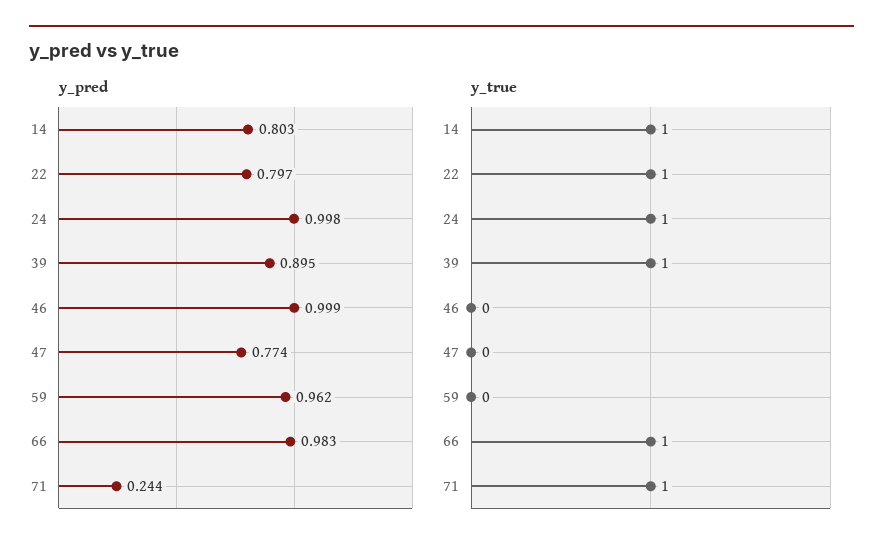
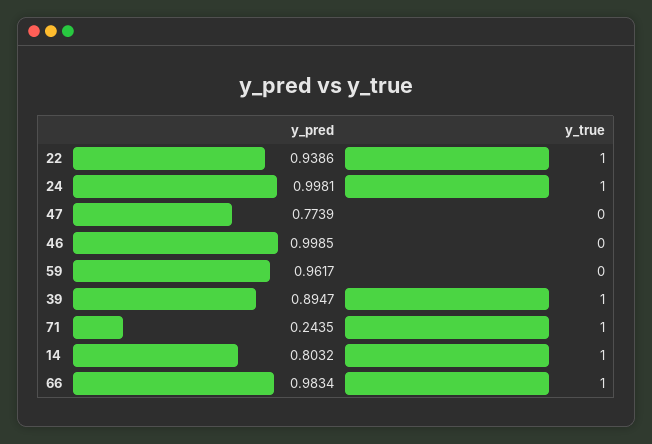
  {
    "y_pred": {
      "14": 0.8032,
-     "22": 0.797,
+     "22": 0.9386,
      "24": 0.9981,
      "39": 0.8947,
      "46": 0.9985,
      "47": 0.7739,
      "59": 0.9617,
      "66": 0.9834,
      "71": 0.2435
    },
    "y_true": {
      "14": 1,
      "22": 1,
      "24": 1,
      "39": 1,
      "46": 0,
      "47": 0,
      "59": 0,
      "66": 1,
      "71": 1
    }
  }

